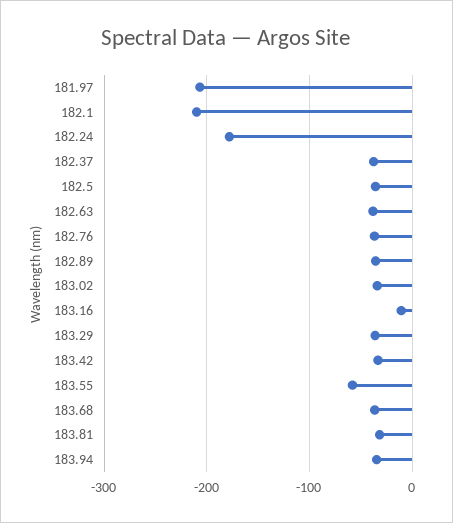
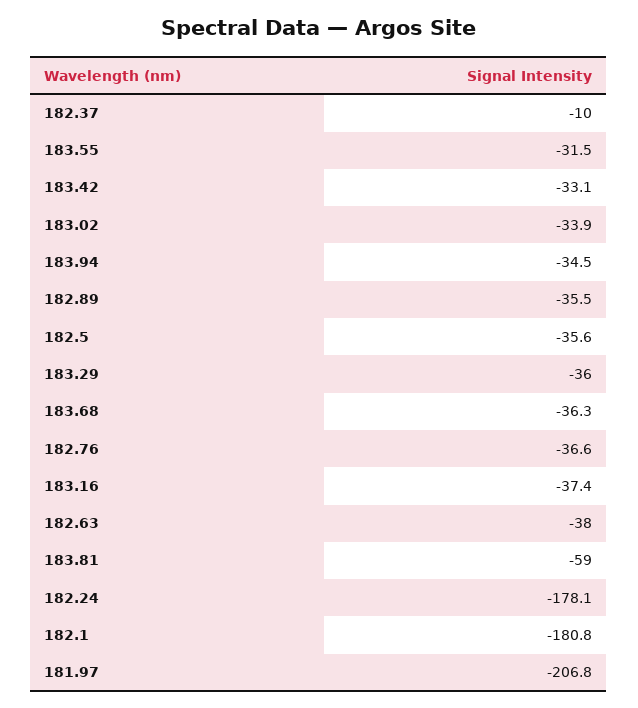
  {
    "181.97": -206.8,
-   "182.1": -210,
+   "182.1": -180.8,
    "182.24": -178.1,
-   "182.37": -40,
+   "182.37": -10,
    "182.5": -35.6,
    "182.63": -38,
    "182.76": -36.6,
    "182.89": -35.5,
    "183.02": -33.9,
-   "183.16": -10,
+   "183.16": -37.4,
    "183.29": -36,
    "183.42": -33.1,
-   "183.55": -60,
+   "183.55": -31.5,
    "183.68": -36.3,
-   "183.81": -30,
+   "183.81": -59,
    "183.94": -34.5
  }

